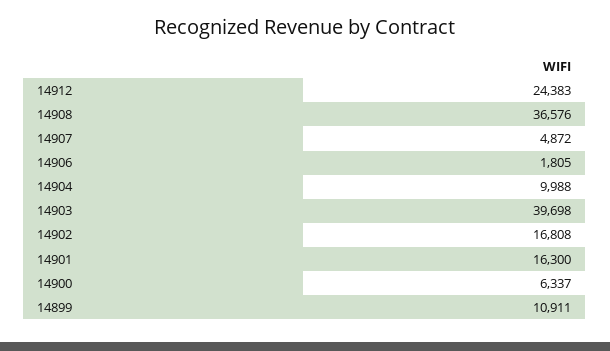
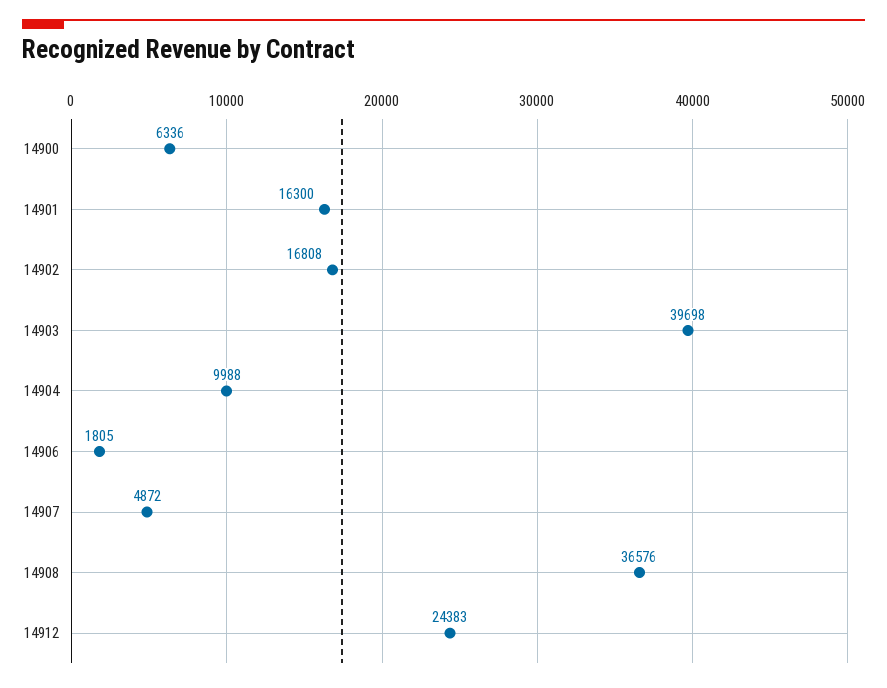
  {
    "14912": 24383,
    "14908": 36576,
    "14907": 4872,
    "14906": 1805,
    "14904": 9988,
    "14903": 39698,
    "14902": 16808,
    "14901": 16300,
-   "14900": 6337,
+   "14900": 6336
-   "14899": 10911
  }

